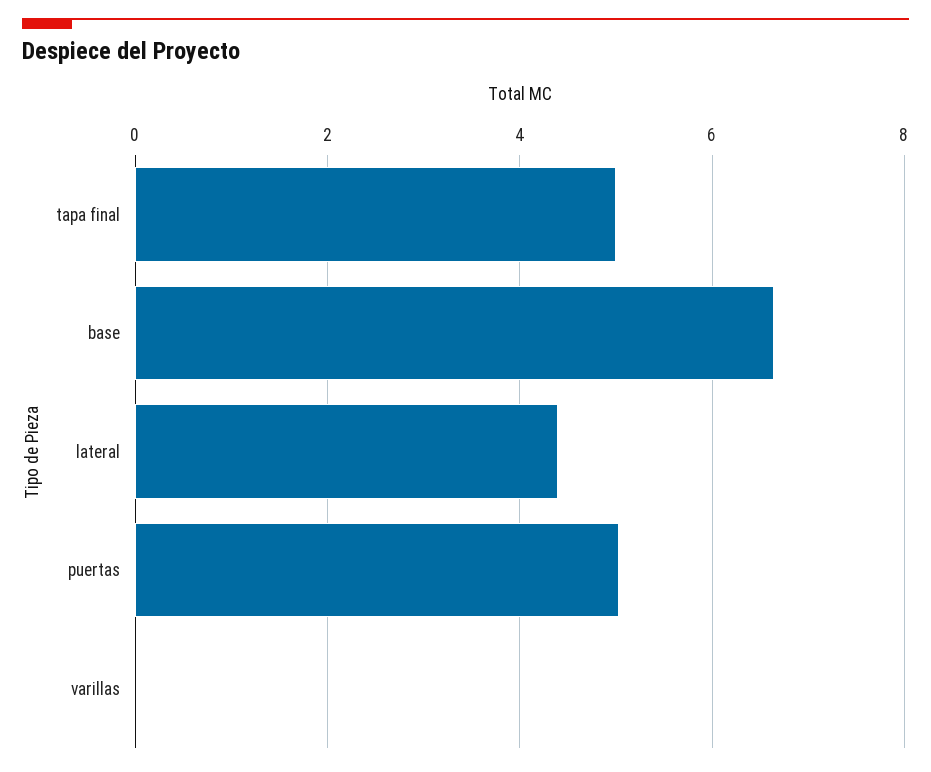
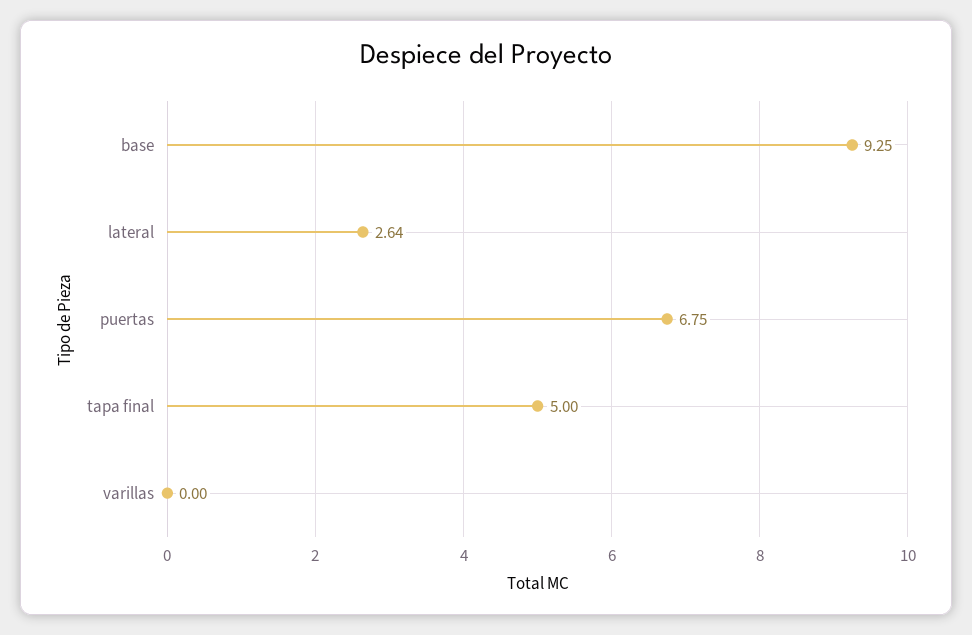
  {
    "tapa final": 5,
-   "base": 6.6,
+   "base": 9.25,
-   "lateral": 4.4,
+   "lateral": 2.64,
-   "puertas": 5,
+   "puertas": 6.75,
    "varillas": 0
  }

